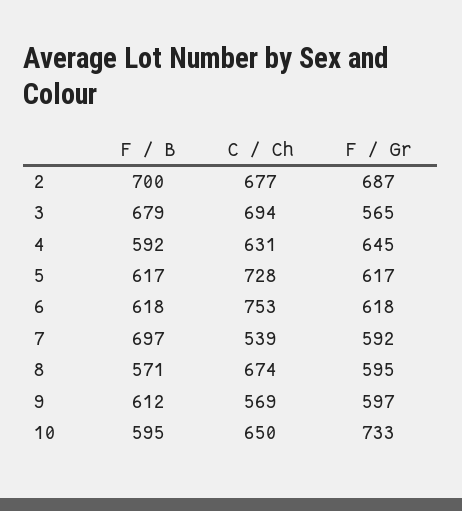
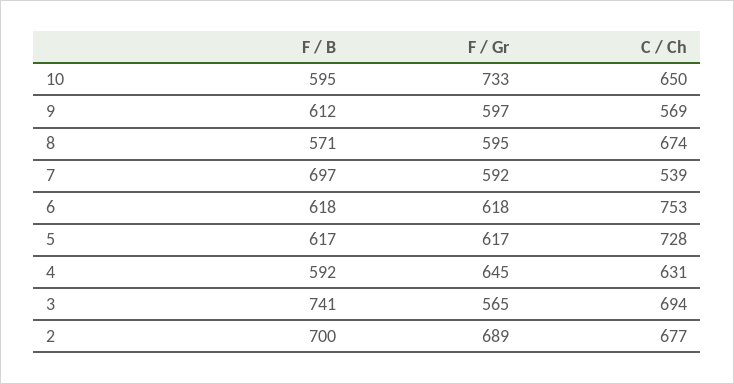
  {
    "F / B": {
      "2": 700,
-     "3": 679,
+     "3": 741,
      "4": 592,
      "5": 617,
      "6": 618,
      "7": 697,
      "8": 571,
      "9": 612,
      "10": 595
    },
    "C / Ch": {
      "2": 677,
      "3": 694,
      "4": 631,
      "5": 728,
      "6": 753,
      "7": 539,
      "8": 674,
      "9": 569,
      "10": 650
    },
    "F / Gr": {
-     "2": 687,
+     "2": 689,
      "3": 565,
      "4": 645,
      "5": 617,
      "6": 618,
      "7": 592,
      "8": 595,
      "9": 597,
      "10": 733
    }
  }

